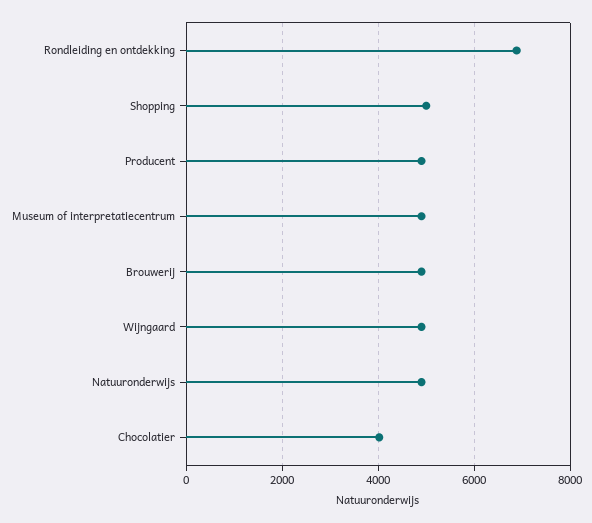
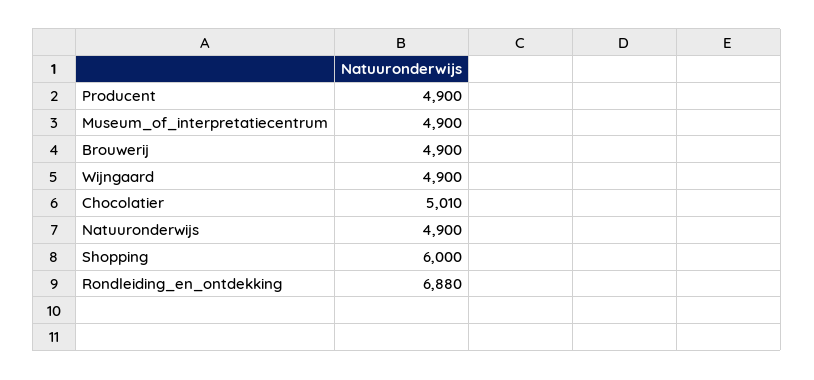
  {
    "Rondleiding en ontdekking": 6880,
-   "Shopping": 5000,
+   "Shopping": 6000,
    "Producent": 4900,
    "Museum of interpretatiecentrum": 4900,
    "Brouwerij": 4900,
    "Wijngaard": 4900,
    "Natuuronderwijs": 4900,
-   "Chocolatier": 4000
+   "Chocolatier": 5010
  }

